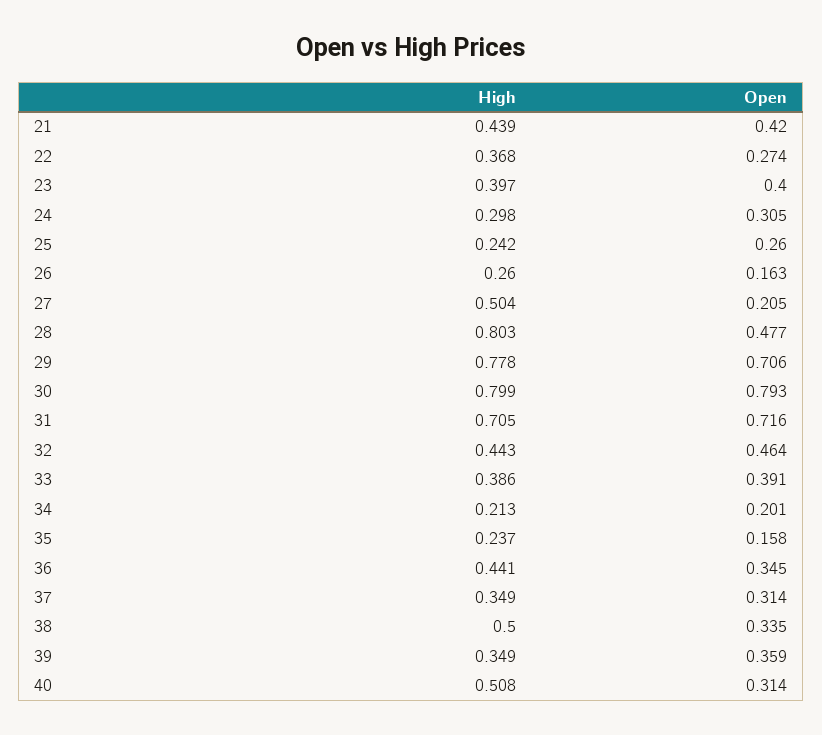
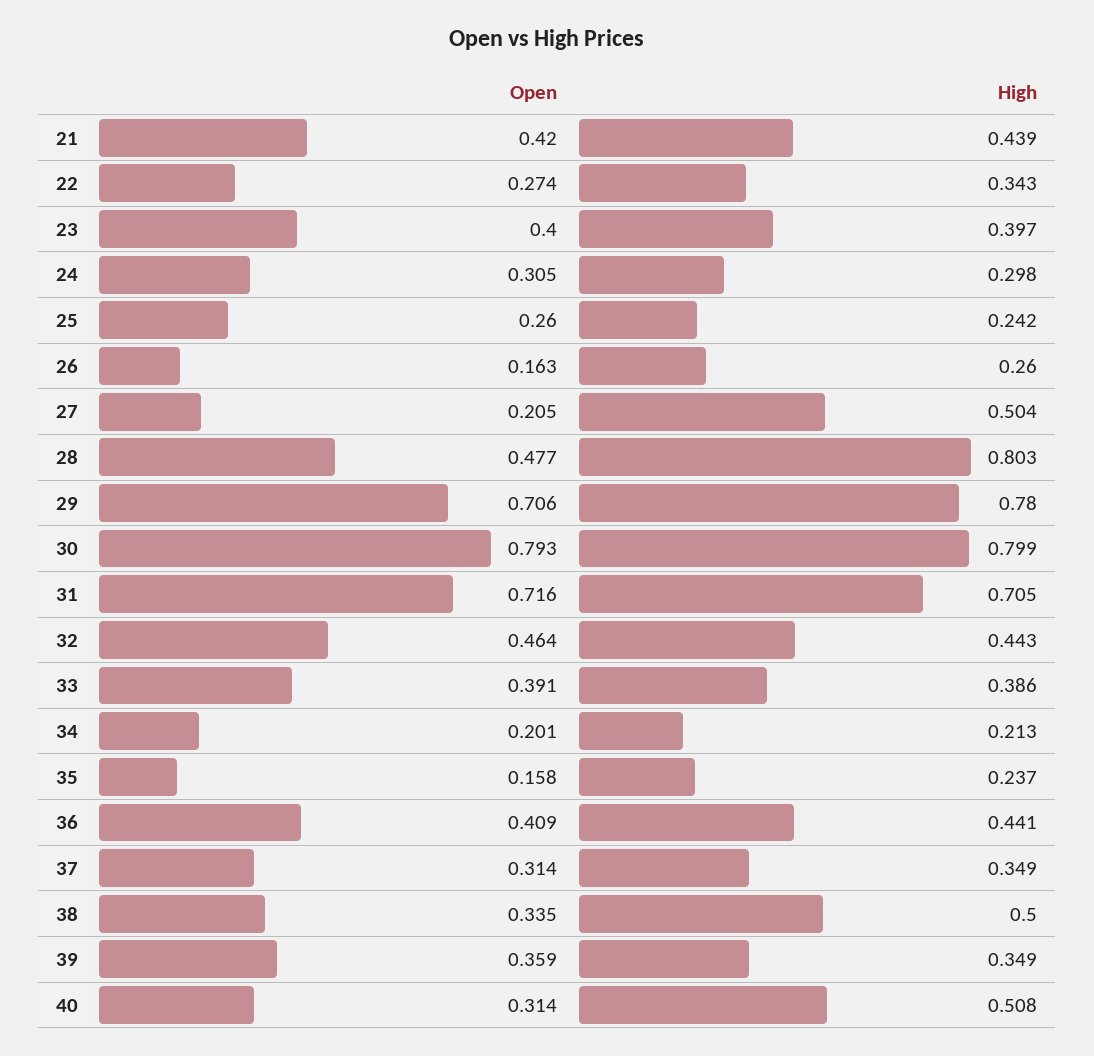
  {
    "High": {
      "21": 0.439,
-     "22": 0.368,
+     "22": 0.343,
      "23": 0.397,
      "24": 0.298,
      "25": 0.242,
      "26": 0.26,
      "27": 0.504,
      "28": 0.803,
-     "29": 0.778,
+     "29": 0.78,
      "30": 0.799,
      "31": 0.705,
      "32": 0.443,
      "33": 0.386,
      "34": 0.213,
      "35": 0.237,
      "36": 0.441,
      "37": 0.349,
      "38": 0.5,
      "39": 0.349,
      "40": 0.508
    },
    "Open": {
      "21": 0.42,
      "22": 0.274,
      "23": 0.4,
      "24": 0.305,
      "25": 0.26,
      "26": 0.163,
      "27": 0.205,
      "28": 0.477,
      "29": 0.706,
      "30": 0.793,
      "31": 0.716,
      "32": 0.464,
      "33": 0.391,
      "34": 0.201,
      "35": 0.158,
-     "36": 0.345,
+     "36": 0.409,
      "37": 0.314,
      "38": 0.335,
      "39": 0.359,
      "40": 0.314
    }
  }

